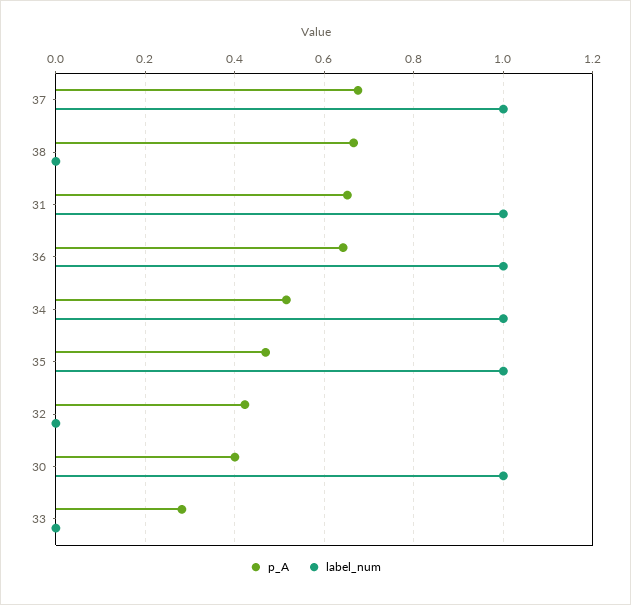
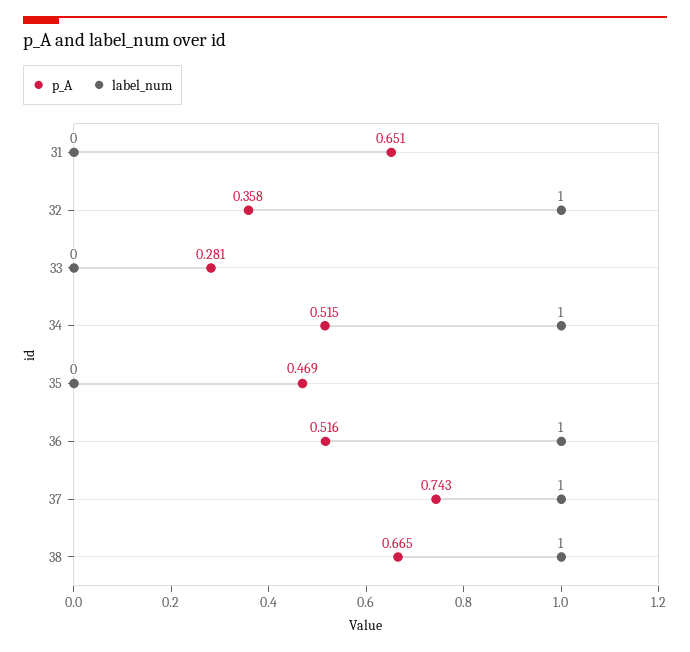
  {
    "p_A": {
-     "37": 0.68,
+     "37": 0.743,
      "38": 0.665,
      "31": 0.651,
-     "36": 0.64,
+     "36": 0.516,
      "34": 0.515,
      "35": 0.469,
-     "32": 0.42,
+     "32": 0.358,
-     "30": 0.4,
      "33": 0.281
    },
    "label_num": {
      "37": 1,
-     "38": 0,
+     "38": 1,
-     "31": 1,
+     "31": 0,
      "36": 1,
      "34": 1,
-     "35": 1,
+     "35": 0,
-     "32": 0,
+     "32": 1,
-     "30": 1,
      "33": 0
    }
  }

